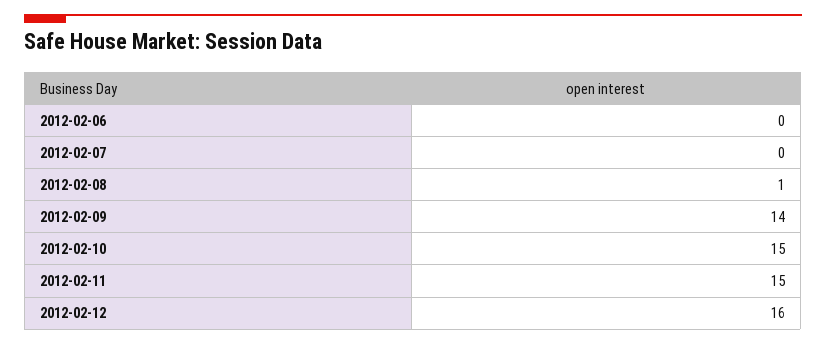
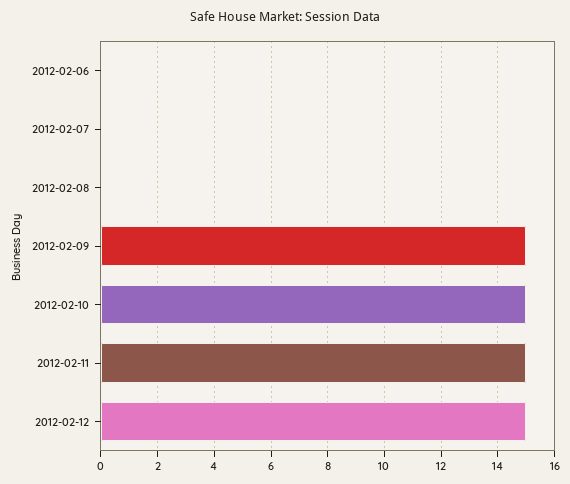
  {
    "2012-02-06": 0,
    "2012-02-07": 0,
-   "2012-02-08": 1,
+   "2012-02-08": 0,
-   "2012-02-09": 14,
+   "2012-02-09": 15,
    "2012-02-10": 15,
    "2012-02-11": 15,
-   "2012-02-12": 16
+   "2012-02-12": 15
  }

